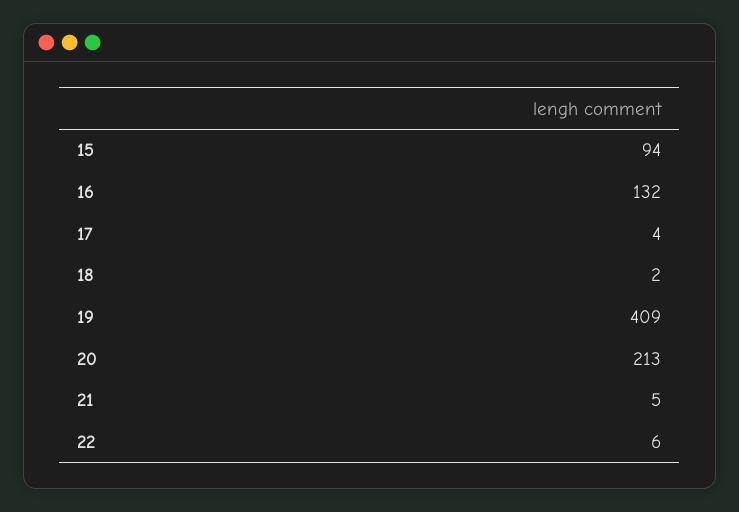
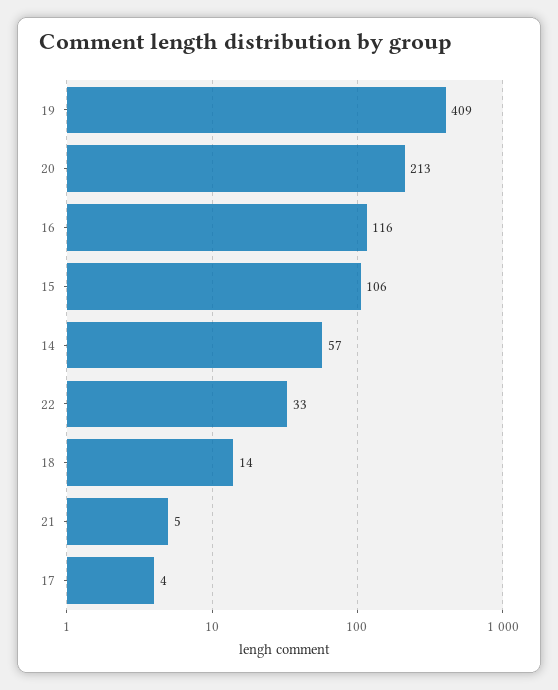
  {
-   "15": 94,
+   "15": 106,
-   "16": 132,
+   "16": 116,
    "17": 4,
-   "18": 2,
+   "18": 14,
    "19": 409,
    "20": 213,
    "21": 5,
-   "22": 6
+   "22": 33,
+   "14": 57
  }

